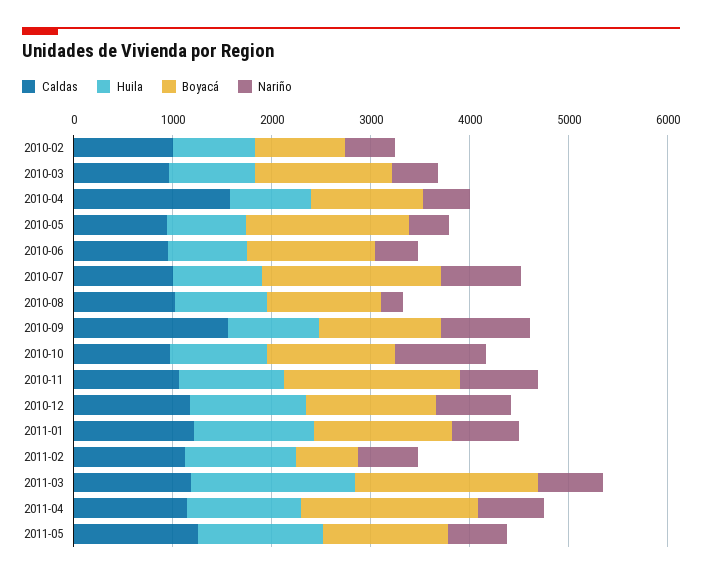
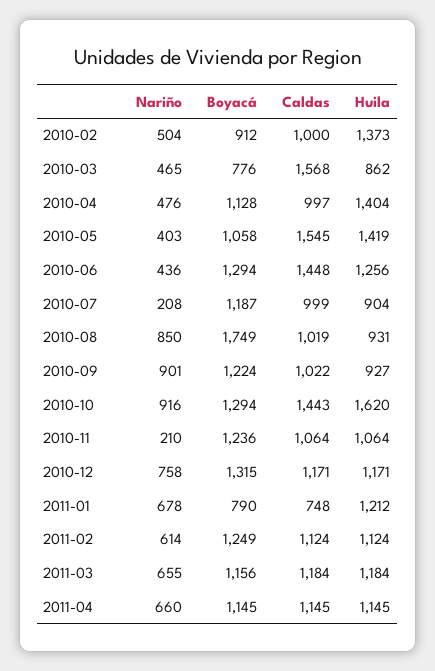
  {
    "Caldas": {
      "2010-02": 1000,
-     "2010-03": 1000,
+     "2010-03": 1568,
-     "2010-04": 1600,
+     "2010-04": 997,
-     "2010-05": 1000,
+     "2010-05": 1545,
-     "2010-06": 1000,
+     "2010-06": 1448,
      "2010-07": 999,
      "2010-08": 1019,
-     "2010-09": 1600,
+     "2010-09": 1022,
-     "2010-10": 1000,
+     "2010-10": 1443,
      "2010-11": 1064,
      "2010-12": 1171,
-     "2011-01": 1200,
+     "2011-01": 748,
      "2011-02": 1124,
      "2011-03": 1184,
-     "2011-04": 1145,
+     "2011-04": 1145
-     "2011-05": 1200
    },
    "Huila": {
-     "2010-02": 800,
+     "2010-02": 1373,
      "2010-03": 862,
-     "2010-04": 800,
+     "2010-04": 1404,
-     "2010-05": 800,
+     "2010-05": 1419,
-     "2010-06": 800,
+     "2010-06": 1256,
      "2010-07": 904,
      "2010-08": 931,
      "2010-09": 927,
-     "2010-10": 1000,
+     "2010-10": 1620,
      "2010-11": 1064,
      "2010-12": 1171,
      "2011-01": 1212,
      "2011-02": 1124,
-     "2011-03": 1600,
+     "2011-03": 1184,
-     "2011-04": 1145,
+     "2011-04": 1145
-     "2011-05": 1200
    },
    "Boyacá": {
      "2010-02": 912,
-     "2010-03": 1400,
+     "2010-03": 776,
      "2010-04": 1128,
-     "2010-05": 1600,
+     "2010-05": 1058,
      "2010-06": 1294,
-     "2010-07": 1800,
+     "2010-07": 1187,
-     "2010-08": 1200,
+     "2010-08": 1749,
      "2010-09": 1224,
      "2010-10": 1294,
-     "2010-11": 1800,
+     "2010-11": 1236,
      "2010-12": 1315,
-     "2011-01": 1400,
+     "2011-01": 790,
-     "2011-02": 600,
+     "2011-02": 1249,
-     "2011-03": 1800,
+     "2011-03": 1156,
-     "2011-04": 1800,
+     "2011-04": 1145
-     "2011-05": 1200
    },
    "Nariño": {
      "2010-02": 504,
      "2010-03": 465,
      "2010-04": 476,
      "2010-05": 403,
      "2010-06": 436,
-     "2010-07": 800,
+     "2010-07": 208,
-     "2010-08": 200,
+     "2010-08": 850,
      "2010-09": 901,
      "2010-10": 916,
-     "2010-11": 800,
+     "2010-11": 210,
      "2010-12": 758,
      "2011-01": 678,
      "2011-02": 614,
      "2011-03": 655,
-     "2011-04": 660,
+     "2011-04": 660
-     "2011-05": 600
    }
  }

